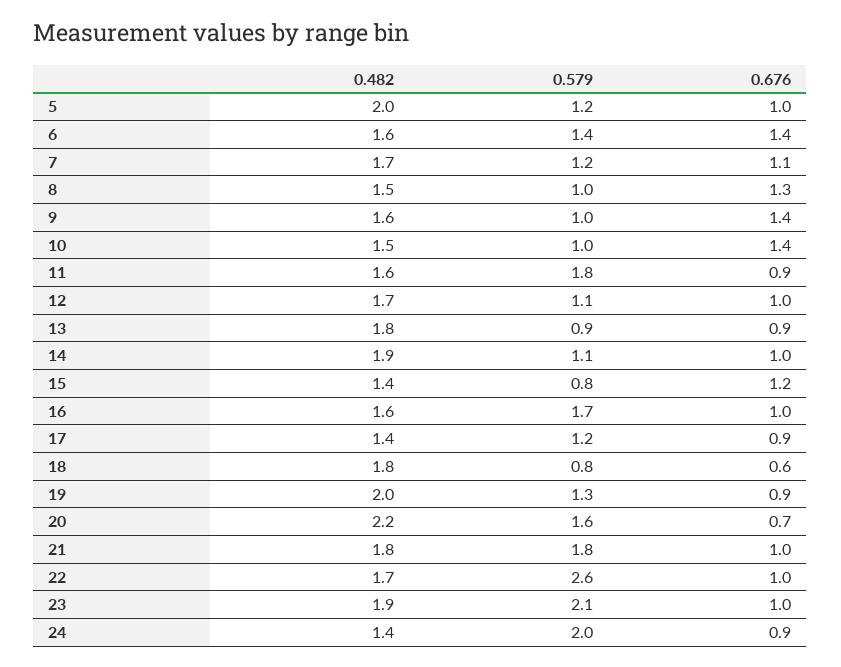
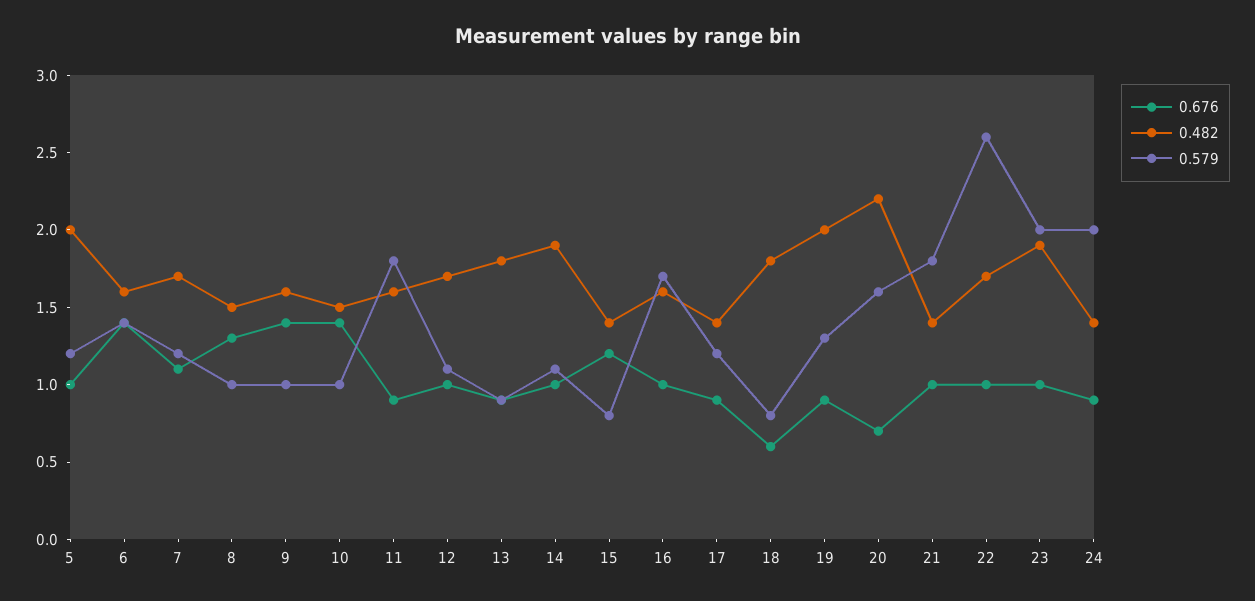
  {
    "0.482": {
      "5": 2,
      "6": 1.6,
      "7": 1.7,
      "8": 1.5,
      "9": 1.6,
      "10": 1.5,
      "11": 1.6,
      "12": 1.7,
      "13": 1.8,
      "14": 1.9,
      "15": 1.4,
      "16": 1.6,
      "17": 1.4,
      "18": 1.8,
      "19": 2,
      "20": 2.2,
-     "21": 1.8,
+     "21": 1.4,
      "22": 1.7,
      "23": 1.9,
      "24": 1.4
    },
    "0.579": {
      "5": 1.2,
      "6": 1.4,
      "7": 1.2,
      "8": 1,
      "9": 1,
      "10": 1,
      "11": 1.8,
      "12": 1.1,
      "13": 0.9,
      "14": 1.1,
      "15": 0.8,
      "16": 1.7,
      "17": 1.2,
      "18": 0.8,
      "19": 1.3,
      "20": 1.6,
      "21": 1.8,
      "22": 2.6,
-     "23": 2.1,
+     "23": 2,
      "24": 2
    },
    "0.676": {
      "5": 1,
      "6": 1.4,
      "7": 1.1,
      "8": 1.3,
      "9": 1.4,
      "10": 1.4,
      "11": 0.9,
      "12": 1,
      "13": 0.9,
      "14": 1,
      "15": 1.2,
      "16": 1,
      "17": 0.9,
      "18": 0.6,
      "19": 0.9,
      "20": 0.7,
      "21": 1,
      "22": 1,
      "23": 1,
      "24": 0.9
    }
  }

